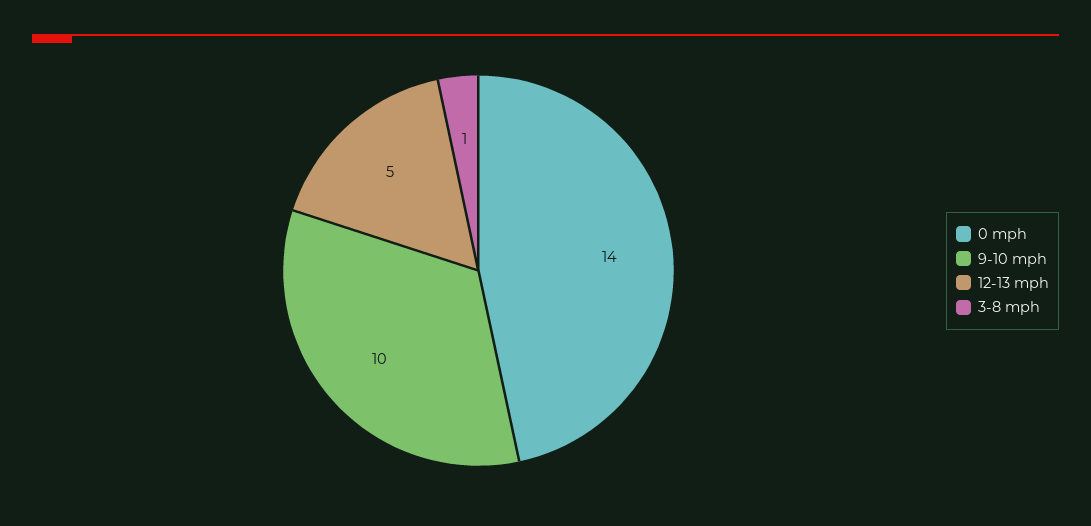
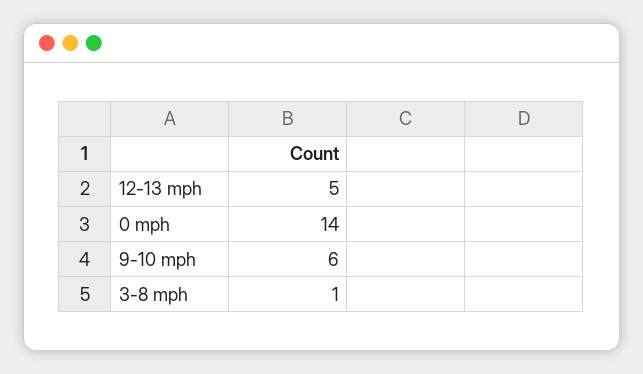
  {
    "0 mph": 14,
-   "9-10 mph": 10,
+   "9-10 mph": 6,
    "12-13 mph": 5,
    "3-8 mph": 1
  }

